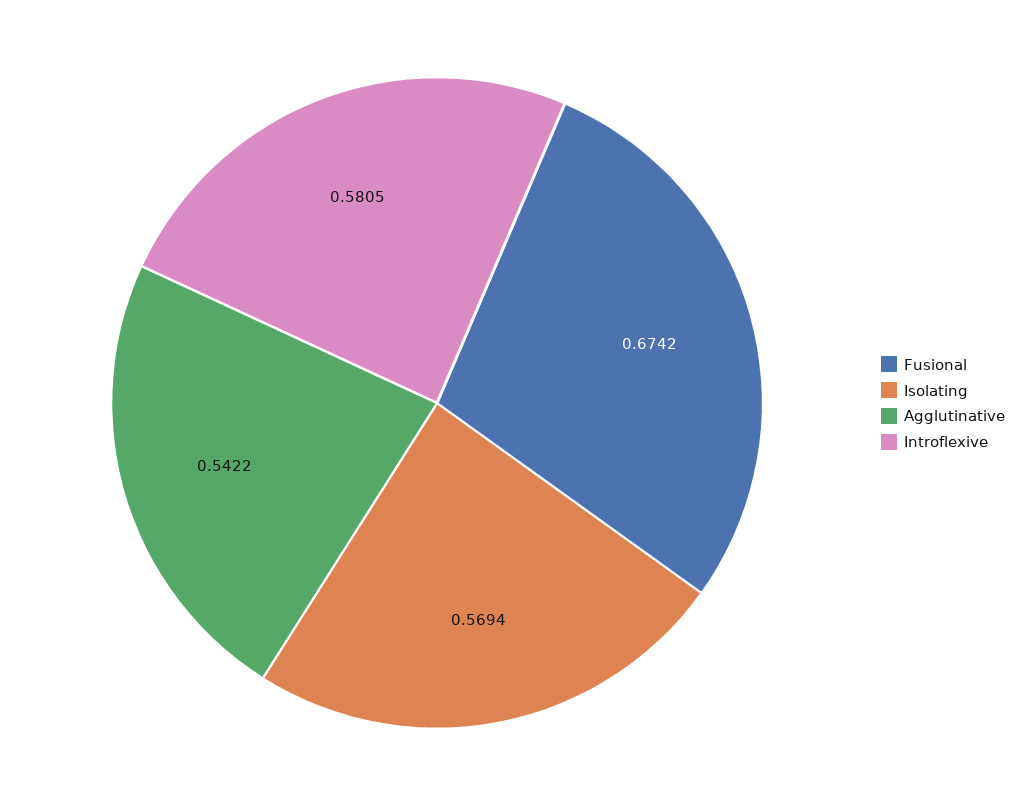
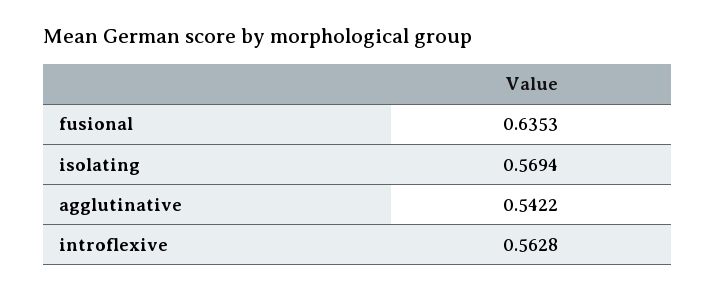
  {
-   "Fusional": 0.6742,
+   "Fusional": 0.6353,
    "Isolating": 0.5694,
    "Agglutinative": 0.5422,
-   "Introflexive": 0.5805
+   "Introflexive": 0.5628
  }

